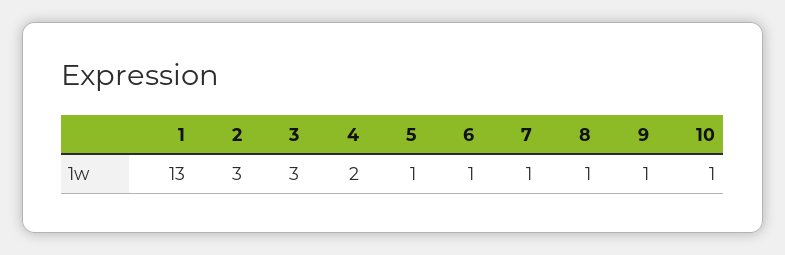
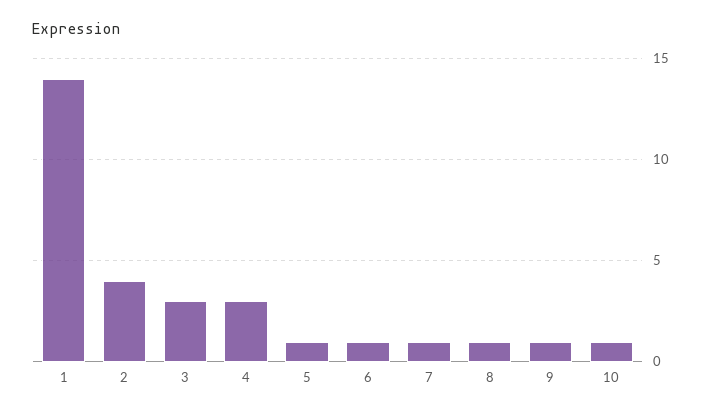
  {
-   "1": 13,
+   "1": 14,
-   "2": 3,
+   "2": 4,
    "3": 3,
-   "4": 2,
+   "4": 3,
    "5": 1,
    "6": 1,
    "7": 1,
    "8": 1,
    "9": 1,
    "10": 1
  }

